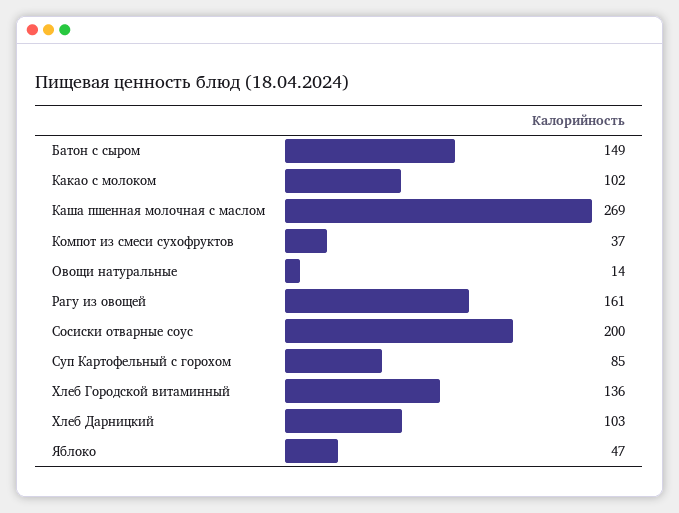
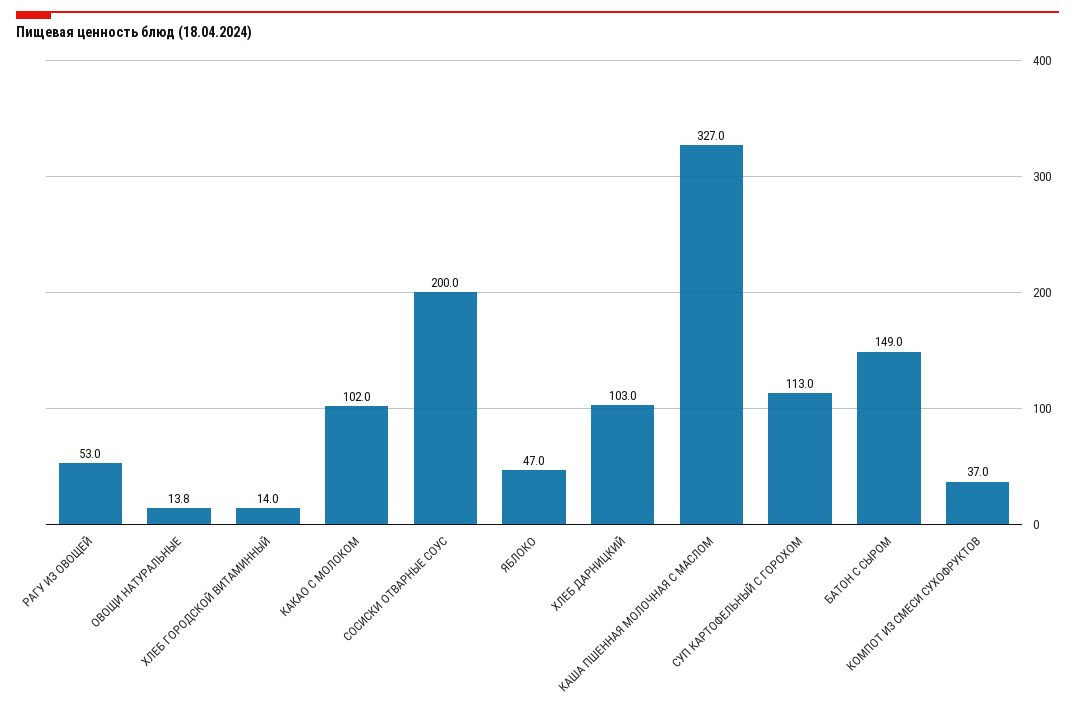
  {
    "Батон с сыром": 149,
    "Какао с молоком": 102,
-   "Каша пшенная молочная с маслом": 269,
+   "Каша пшенная молочная с маслом": 327,
    "Компот из смеси сухофруктов": 37,
    "Овощи натуральные": 13.8,
-   "Рагу из овощей": 161,
+   "Рагу из овощей": 53,
    "Сосиски отварные соус": 200,
-   "Суп Картофельный с горохом": 85,
+   "Суп Картофельный с горохом": 113,
-   "Хлеб Городской витаминный": 136,
+   "Хлеб Городской витаминный": 14,
    "Хлеб Дарницкий": 103,
    "Яблоко": 47
  }

